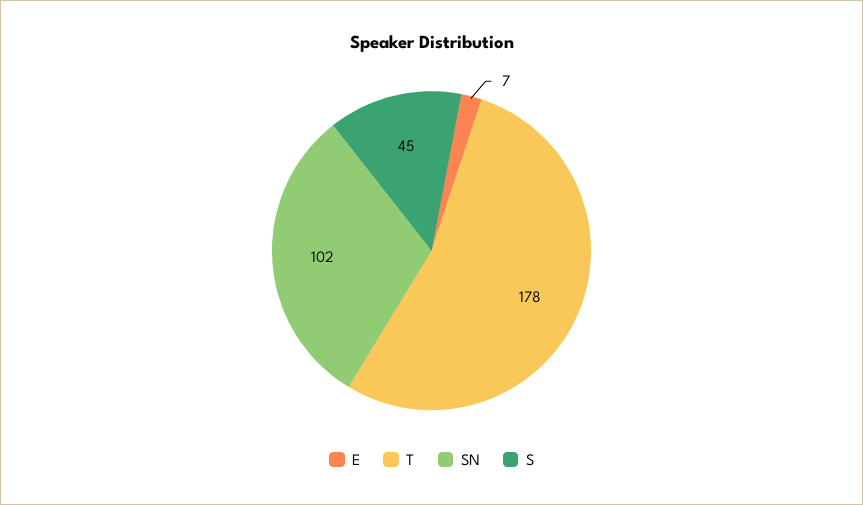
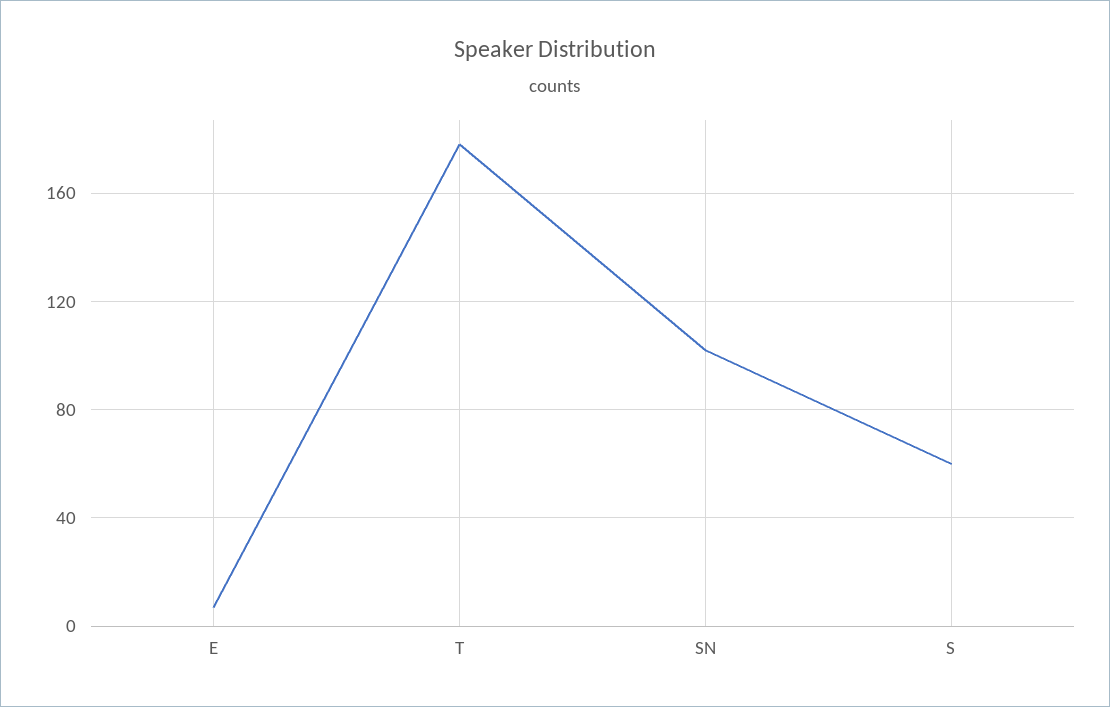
  {
    "E": 7,
    "T": 178,
    "SN": 102,
-   "S": 45
+   "S": 60
  }

